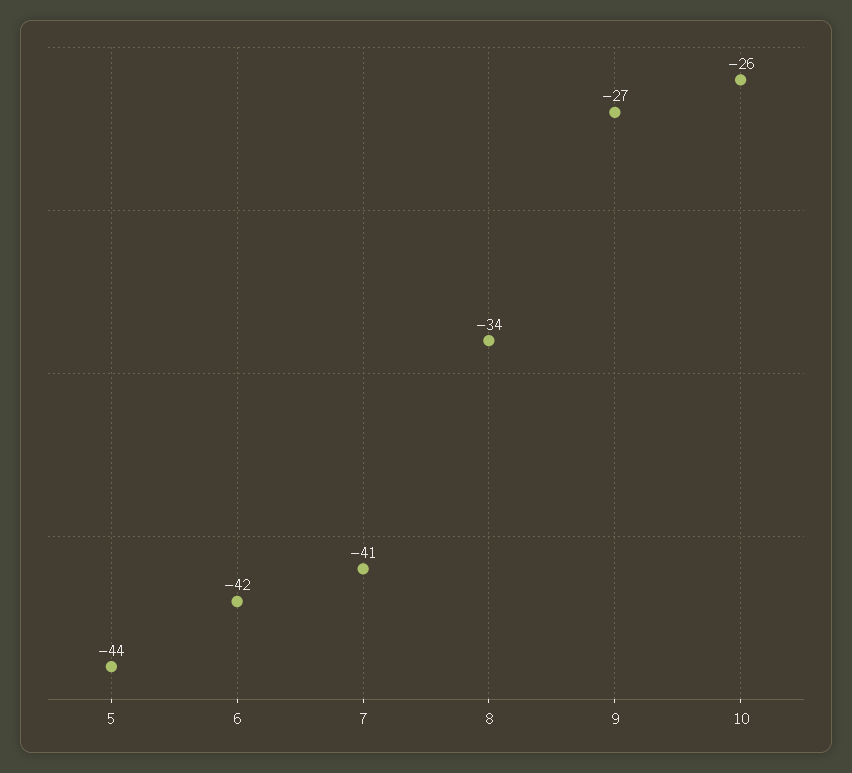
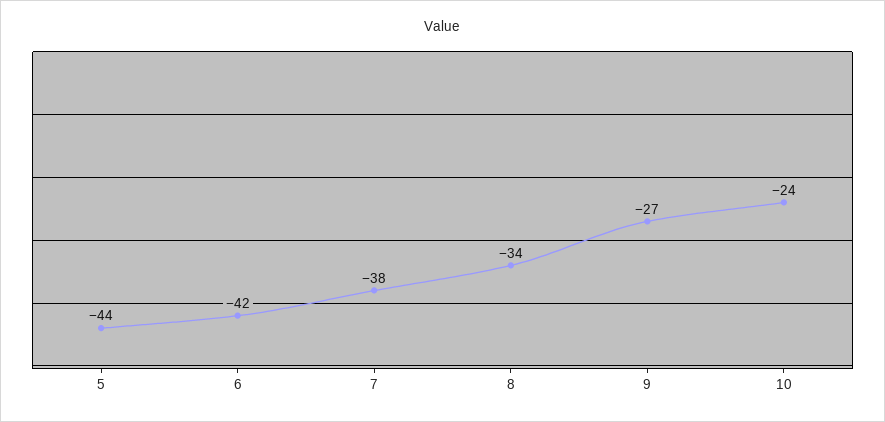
  {
    "5": -44,
    "6": -42,
-   "7": -41,
+   "7": -38,
    "8": -34,
    "9": -27,
-   "10": -26
+   "10": -24
  }

